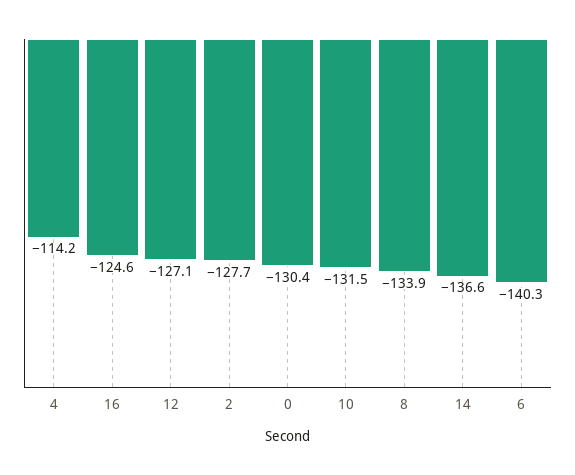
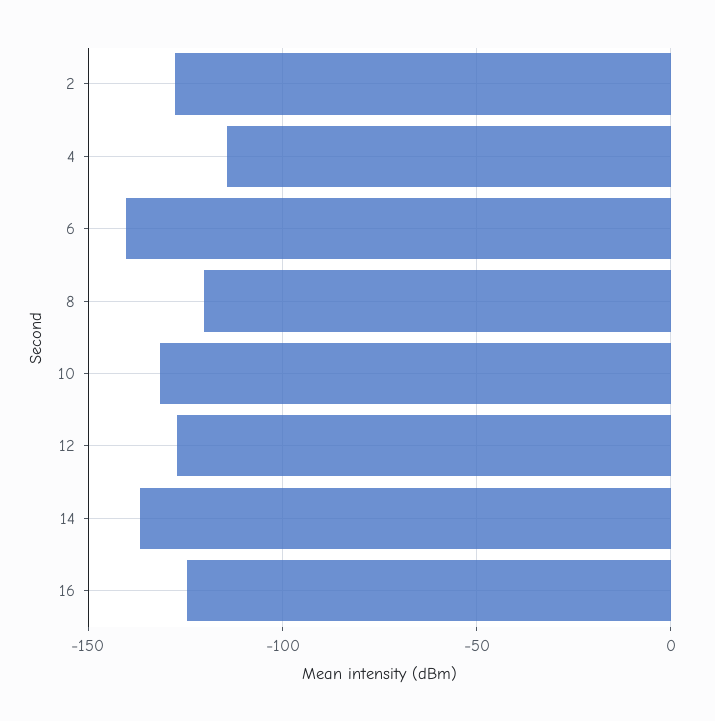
  {
    "4": -114.2,
    "16": -124.6,
    "12": -127.1,
    "2": -127.7,
-   "0": -130.4,
    "10": -131.5,
-   "8": -133.9,
+   "8": -120,
    "14": -136.6,
    "6": -140.3
  }

